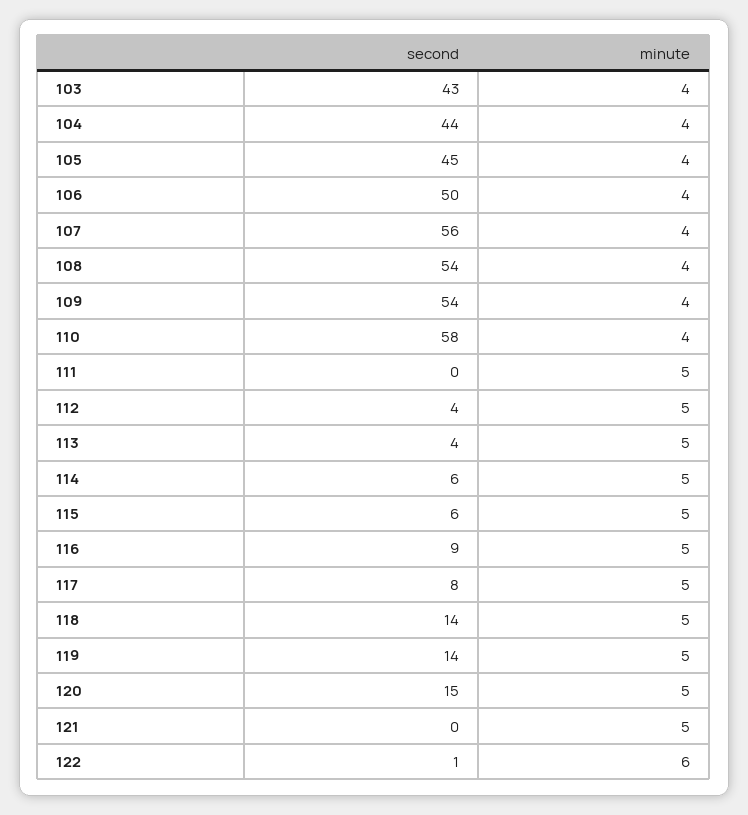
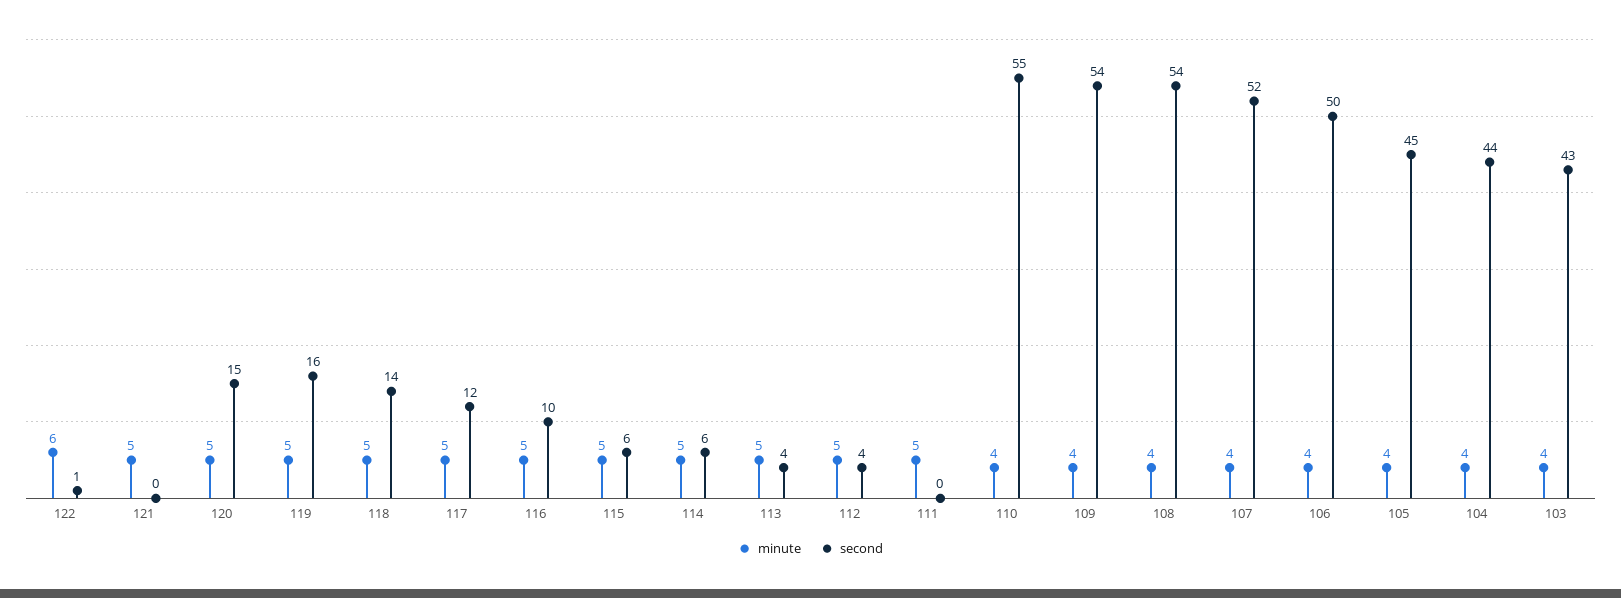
  {
    "second": {
      "103": 43,
      "104": 44,
      "105": 45,
      "106": 50,
-     "107": 56,
+     "107": 52,
      "108": 54,
      "109": 54,
-     "110": 58,
+     "110": 55,
      "111": 0,
      "112": 4,
      "113": 4,
      "114": 6,
      "115": 6,
-     "116": 9,
+     "116": 10,
-     "117": 8,
+     "117": 12,
      "118": 14,
-     "119": 14,
+     "119": 16,
      "120": 15,
      "121": 0,
      "122": 1
    },
    "minute": {
      "103": 4,
      "104": 4,
      "105": 4,
      "106": 4,
      "107": 4,
      "108": 4,
      "109": 4,
      "110": 4,
      "111": 5,
      "112": 5,
      "113": 5,
      "114": 5,
      "115": 5,
      "116": 5,
      "117": 5,
      "118": 5,
      "119": 5,
      "120": 5,
      "121": 5,
      "122": 6
    }
  }

